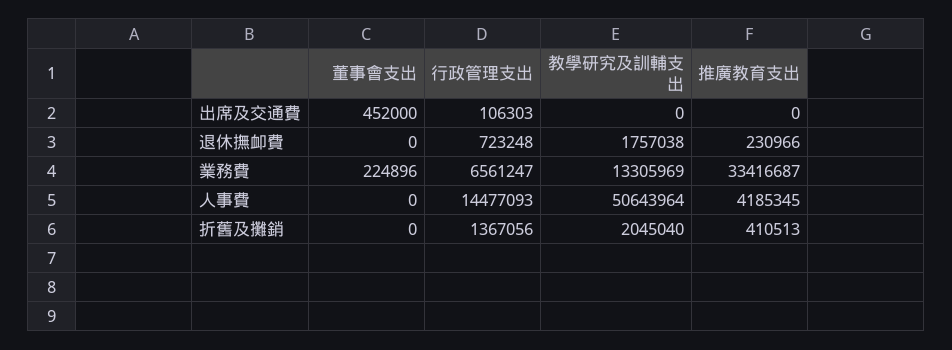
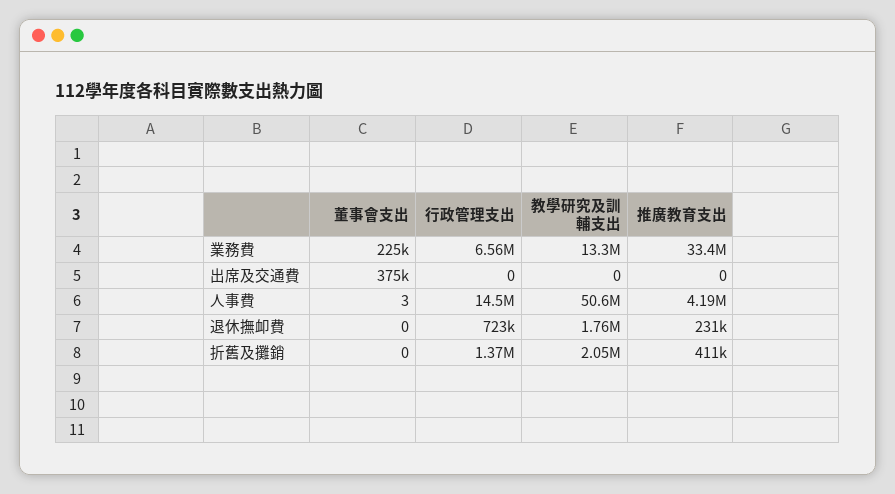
  {
    "董事會支出": {
-     "出席及交通費": 452000,
+     "出席及交通費": 375000,
      "退休撫卹費": 0,
      "業務費": 224896,
-     "人事費": 0,
+     "人事費": 3,
      "折舊及攤銷": 0
    },
    "行政管理支出": {
-     "出席及交通費": 106303,
+     "出席及交通費": 0,
      "退休撫卹費": 723248,
      "業務費": 6561247,
      "人事費": 14477093,
      "折舊及攤銷": 1367056
    },
    "教學研究及訓輔支出": {
      "出席及交通費": 0,
      "退休撫卹費": 1757038,
      "業務費": 13305969,
      "人事費": 50643964,
      "折舊及攤銷": 2045040
    },
    "推廣教育支出": {
      "出席及交通費": 0,
      "退休撫卹費": 230966,
      "業務費": 33416687,
      "人事費": 4185345,
      "折舊及攤銷": 410513
    }
  }

